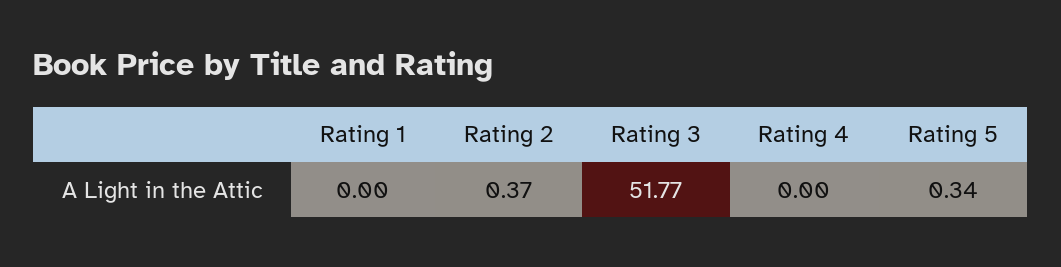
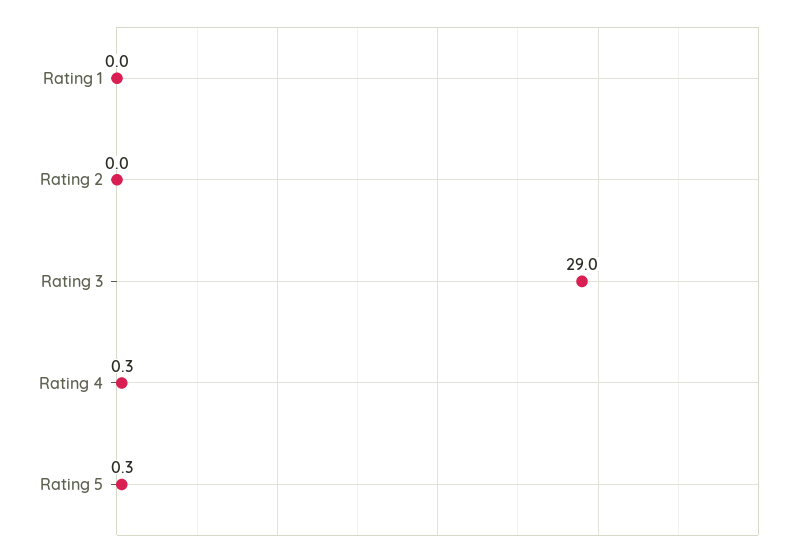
  {
    "Rating 1": 0,
-   "Rating 2": 0.37,
+   "Rating 2": 0,
-   "Rating 3": 51.77,
+   "Rating 3": 29,
-   "Rating 4": 0,
+   "Rating 4": 0.3,
    "Rating 5": 0.34
  }

